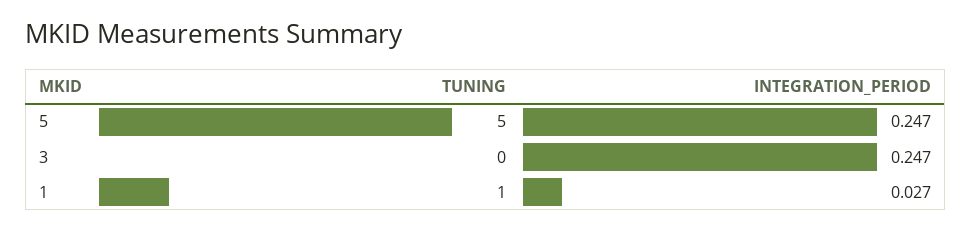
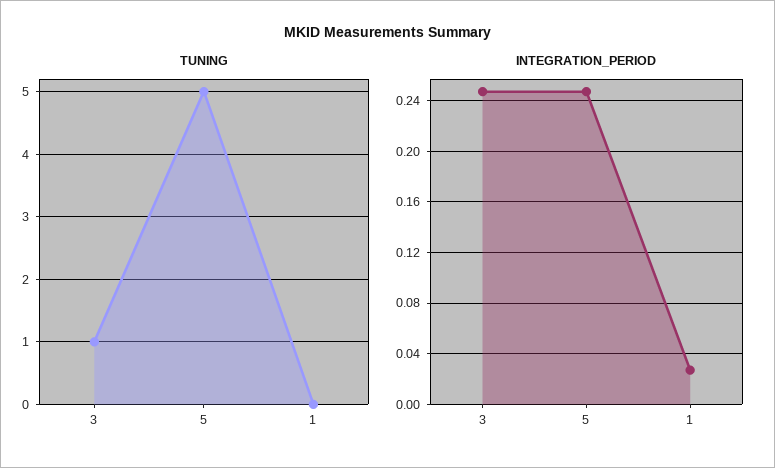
  {
    "TUNING": {
      "5": 5,
-     "3": 0,
+     "3": 1,
-     "1": 1
+     "1": 0
    },
    "INTEGRATION_PERIOD": {
      "5": 0.247,
      "3": 0.247,
      "1": 0.027
    }
  }

